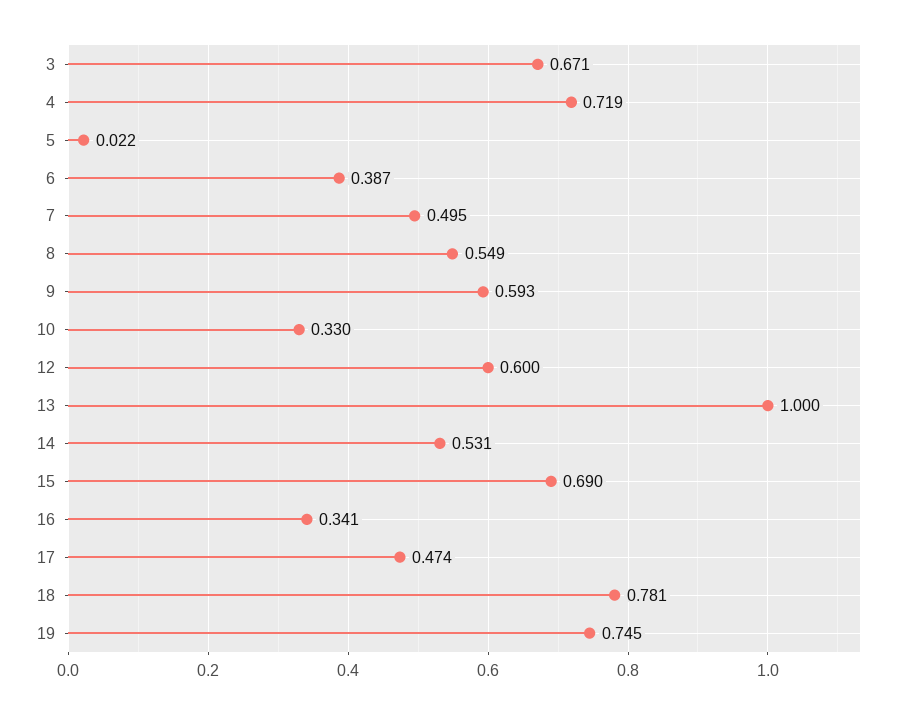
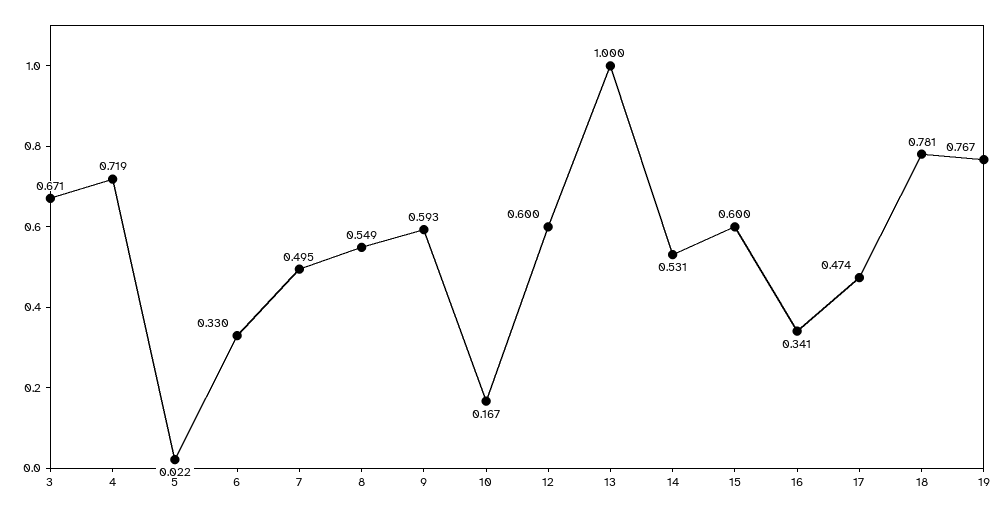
  {
    "3": 0.671,
    "4": 0.719,
    "5": 0.022,
-   "6": 0.387,
+   "6": 0.33,
    "7": 0.495,
    "8": 0.549,
    "9": 0.593,
-   "10": 0.33,
+   "10": 0.167,
    "12": 0.6,
    "13": 1,
    "14": 0.531,
-   "15": 0.69,
+   "15": 0.6,
    "16": 0.341,
    "17": 0.474,
    "18": 0.781,
-   "19": 0.745
+   "19": 0.767
  }

